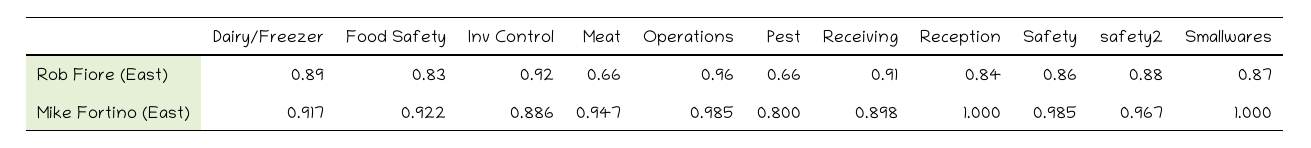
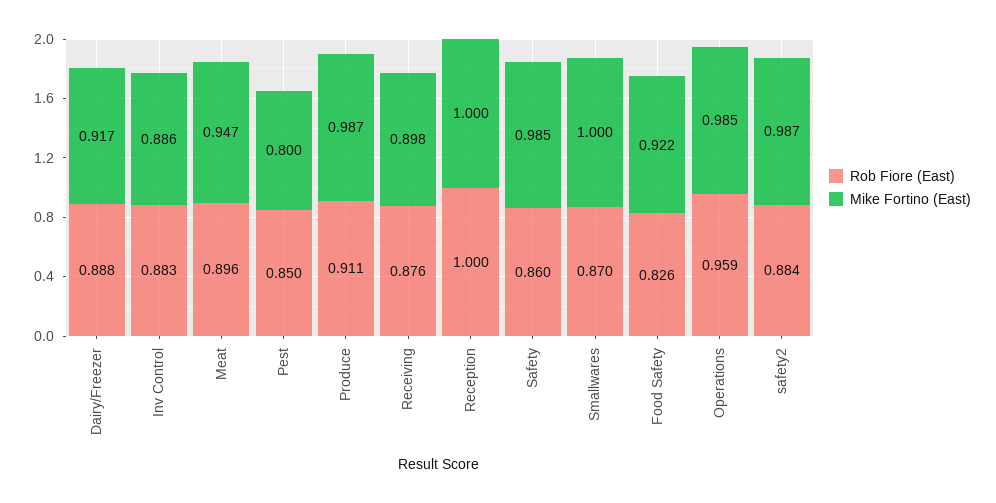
  {
    "Rob Fiore (East)": {
      "Dairy/Freezer": 0.888,
      "Food Safety": 0.826,
-     "Inv Control": 0.92,
+     "Inv Control": 0.883,
-     "Meat": 0.66,
+     "Meat": 0.896,
      "Operations": 0.959,
-     "Pest": 0.66,
+     "Pest": 0.85,
-     "Receiving": 0.91,
+     "Receiving": 0.876,
-     "Reception": 0.84,
+     "Reception": 1,
      "Safety": 0.86,
      "safety2": 0.884,
-     "Smallwares": 0.87
+     "Smallwares": 0.87,
+     "Produce": 0.911
    },
    "Mike Fortino (East)": {
      "Dairy/Freezer": 0.917,
      "Food Safety": 0.922,
      "Inv Control": 0.886,
      "Meat": 0.947,
      "Operations": 0.985,
      "Pest": 0.8,
      "Receiving": 0.898,
      "Reception": 1,
      "Safety": 0.985,
-     "safety2": 0.967,
+     "safety2": 0.987,
-     "Smallwares": 1
+     "Smallwares": 1,
+     "Produce": 0.987
    }
  }

